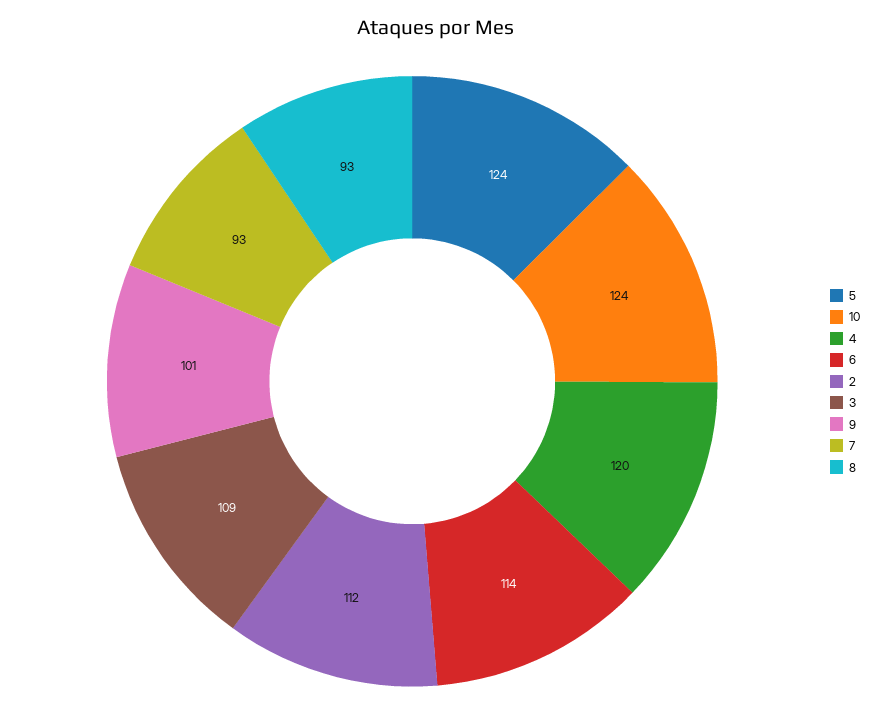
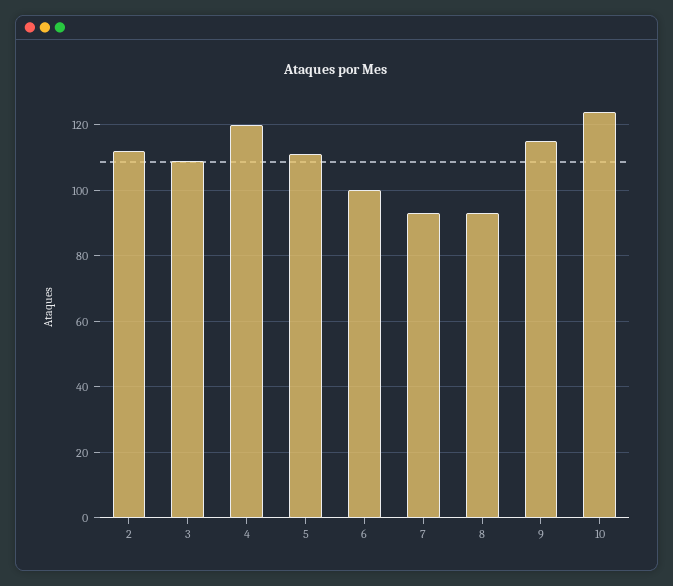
  {
-   "5": 124,
+   "5": 110,
    "10": 124,
    "4": 120,
-   "6": 114,
+   "6": 100,
    "2": 112,
    "3": 109,
-   "9": 101,
+   "9": 115,
    "7": 93,
    "8": 93
  }

